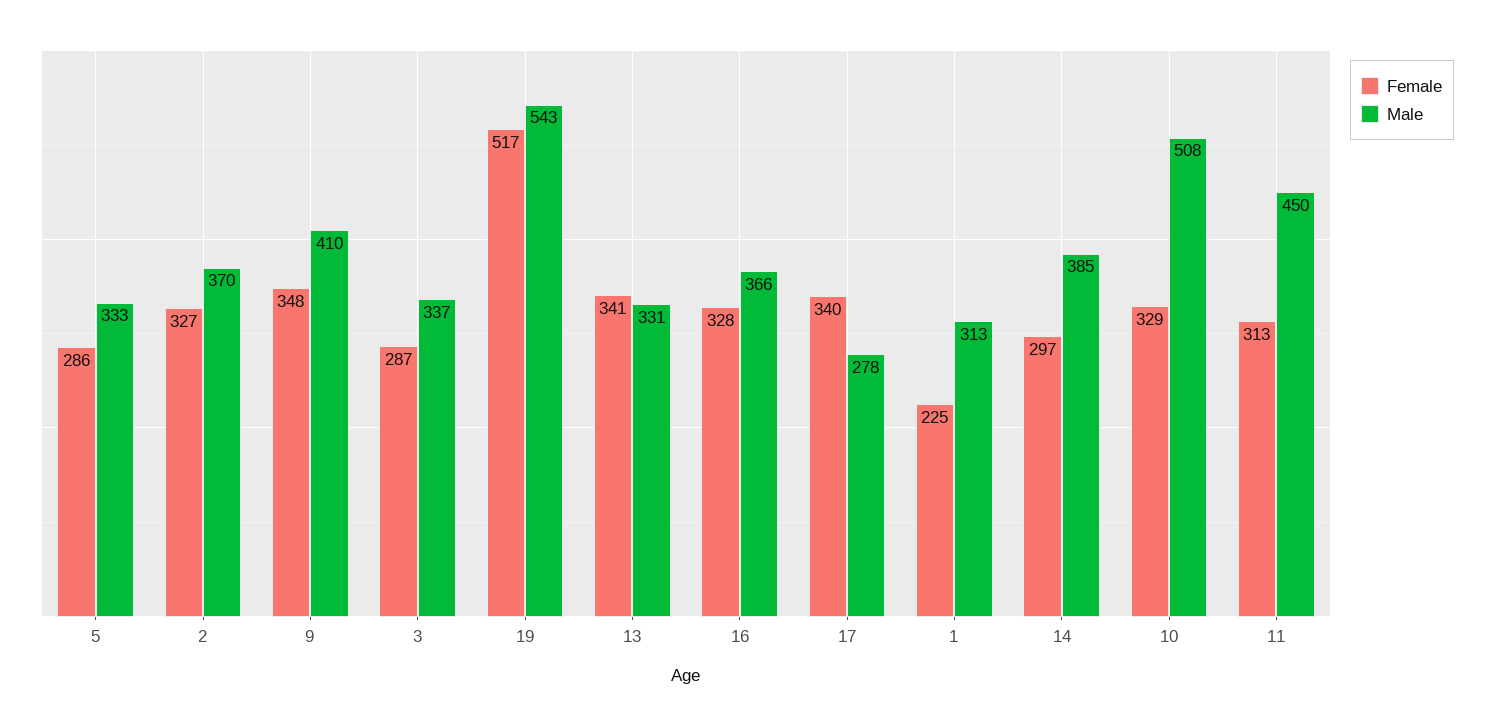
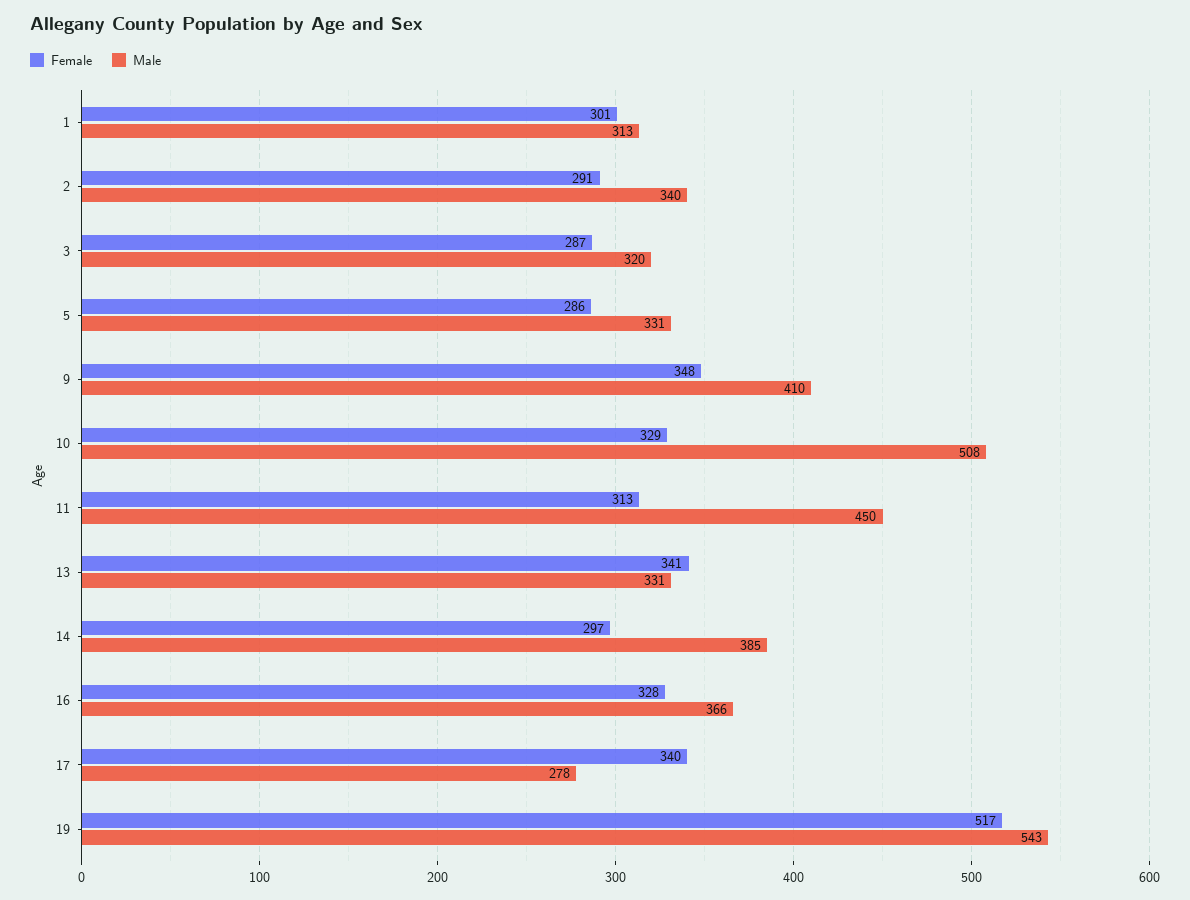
  {
    "Female": {
      "5": 286,
-     "2": 327,
+     "2": 291,
      "9": 348,
      "3": 287,
      "19": 517,
      "13": 341,
      "16": 328,
      "17": 340,
-     "1": 225,
+     "1": 301,
      "14": 297,
      "10": 329,
      "11": 313
    },
    "Male": {
-     "5": 333,
+     "5": 331,
-     "2": 370,
+     "2": 340,
      "9": 410,
-     "3": 337,
+     "3": 320,
      "19": 543,
      "13": 331,
      "16": 366,
      "17": 278,
      "1": 313,
      "14": 385,
      "10": 508,
      "11": 450
    }
  }

